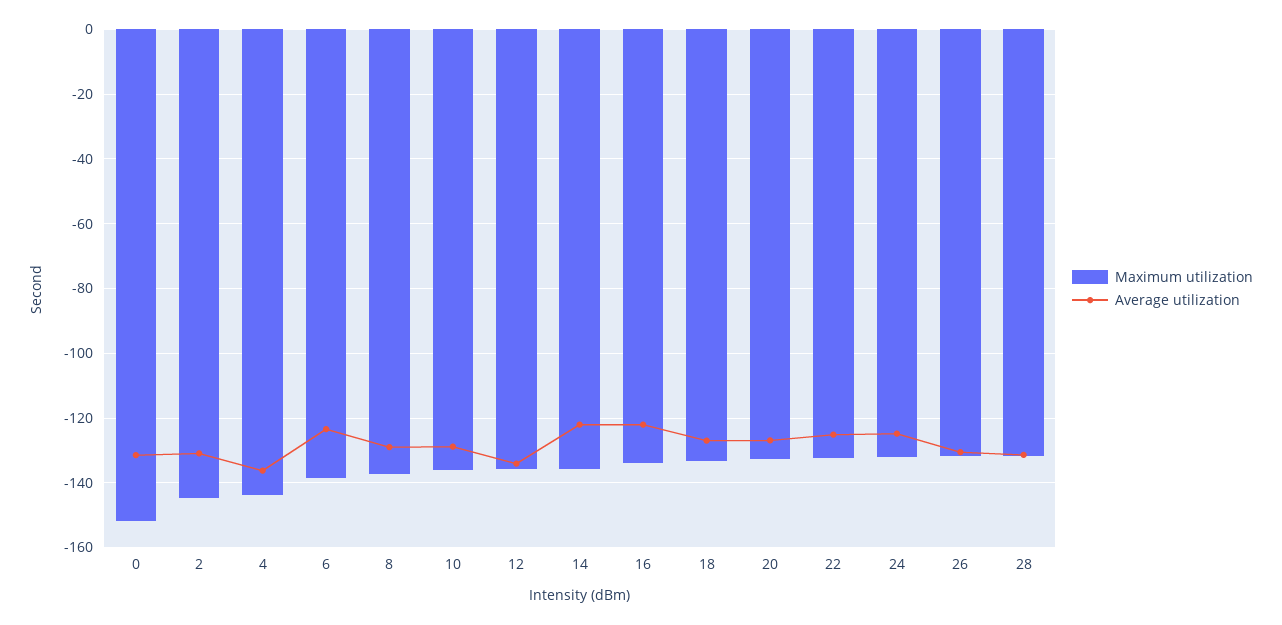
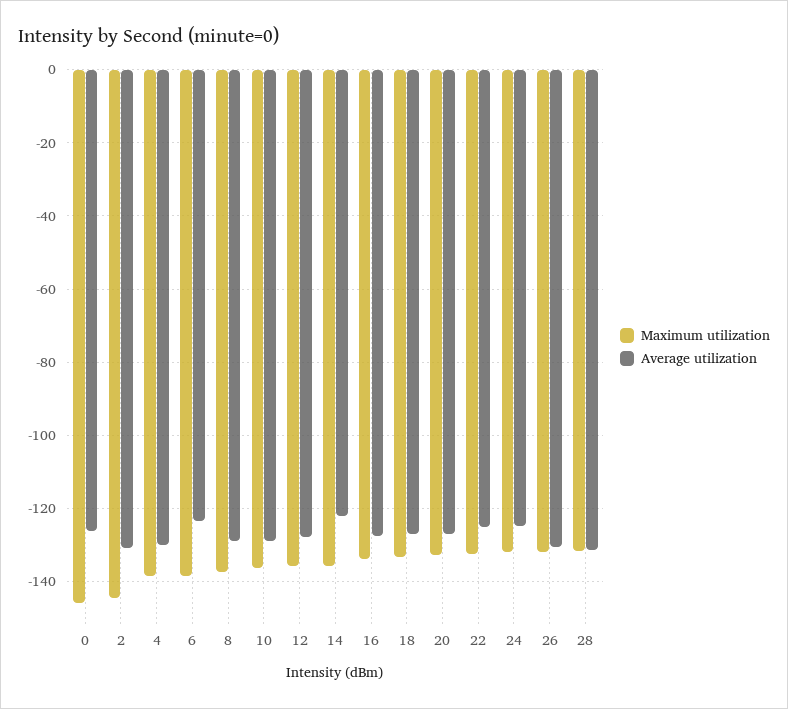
  {
    "Maximum utilization": {
-     "0": -152,
+     "0": -146,
      "2": -144,
-     "4": -144,
+     "4": -138,
      "6": -138,
      "8": -138,
      "10": -136,
      "12": -136,
      "14": -136,
      "16": -134,
      "18": -134,
      "20": -132,
      "22": -132,
      "24": -132,
      "26": -132,
      "28": -132
    },
    "Average utilization": {
-     "0": -132,
+     "0": -126,
      "2": -130,
-     "4": -136,
+     "4": -130,
      "6": -124,
      "8": -128,
      "10": -128,
-     "12": -134,
+     "12": -128,
      "14": -122,
-     "16": -122,
+     "16": -128,
      "18": -126,
      "20": -126,
      "22": -126,
      "24": -124,
      "26": -130,
      "28": -132
    }
  }

